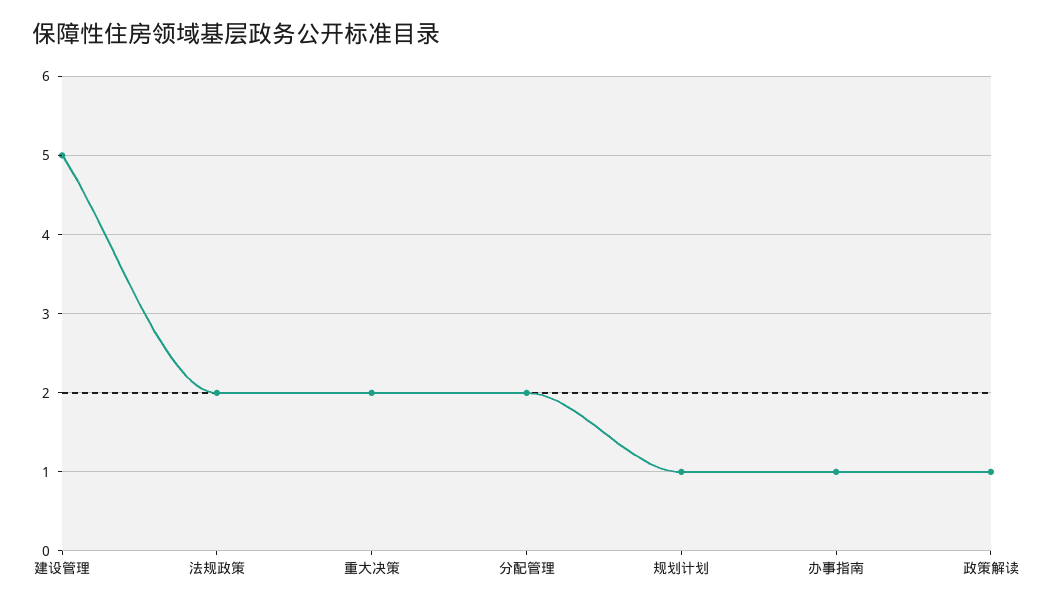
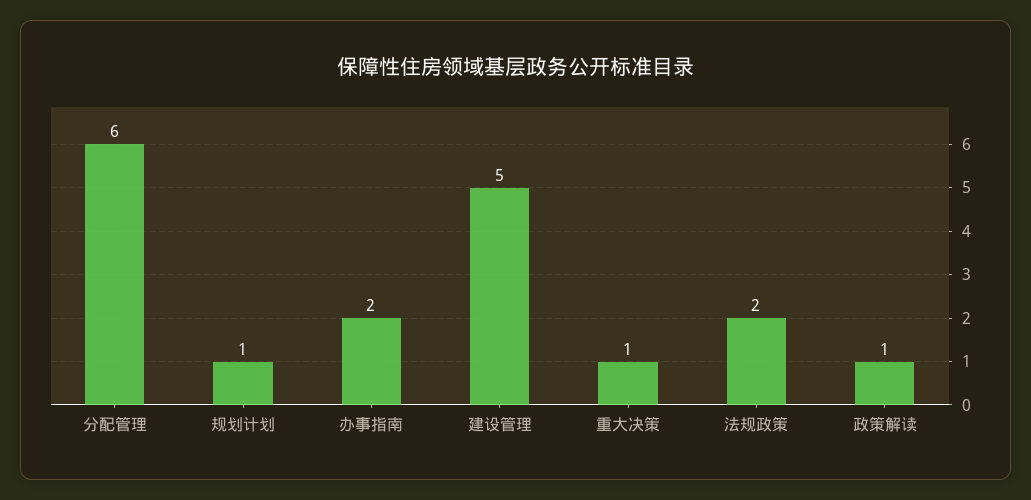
  {
    "建设管理": 5,
    "法规政策": 2,
-   "重大决策": 2,
+   "重大决策": 1,
-   "分配管理": 2,
+   "分配管理": 6,
    "规划计划": 1,
-   "办事指南": 1,
+   "办事指南": 2,
    "政策解读": 1
  }

